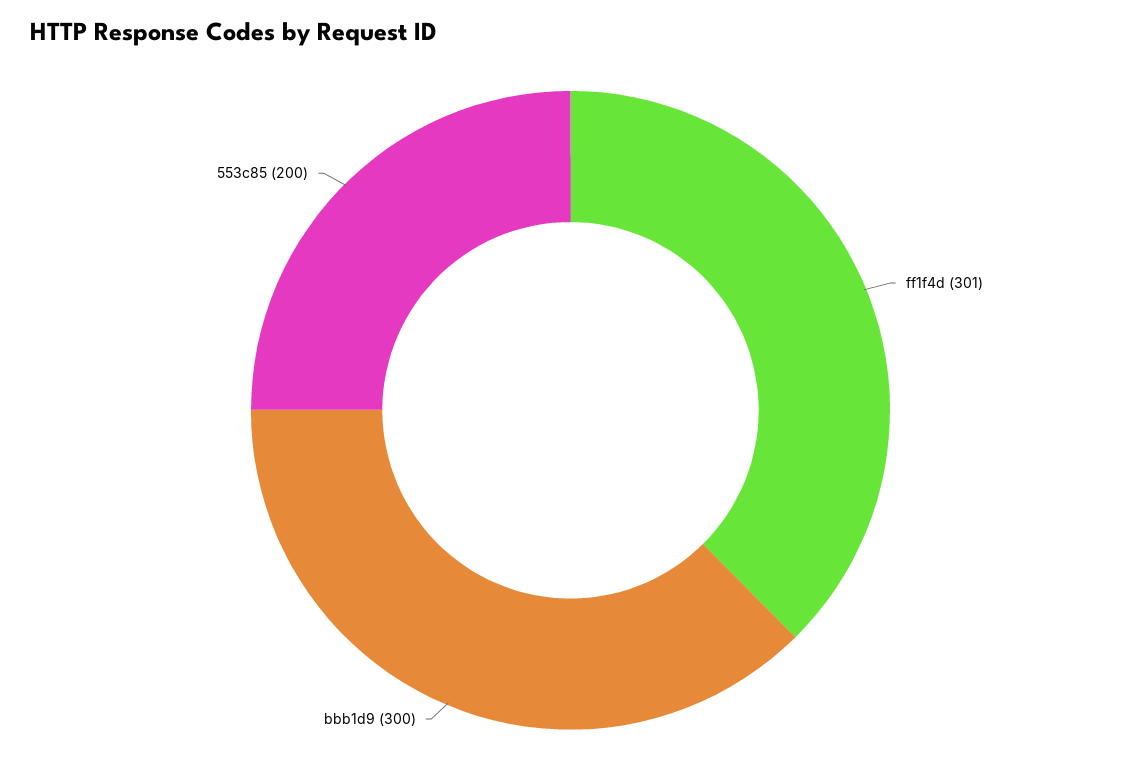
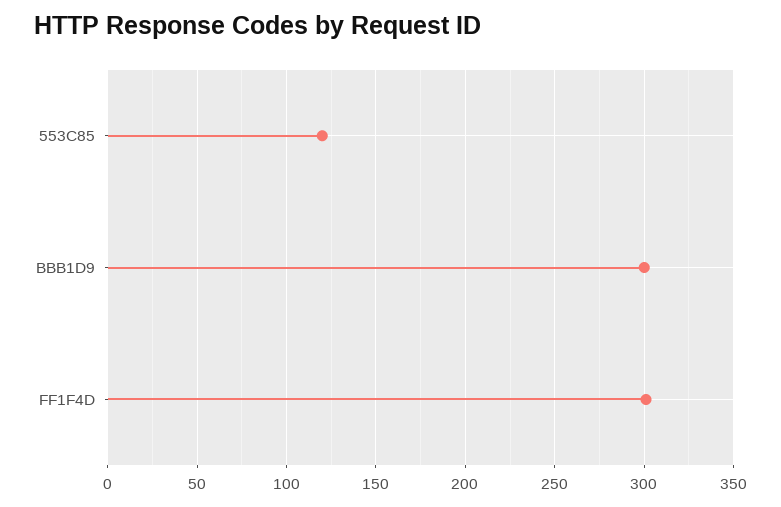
  {
    "ff1f4d": 301,
    "bbb1d9": 300,
-   "553c85": 200
+   "553c85": 120
  }

